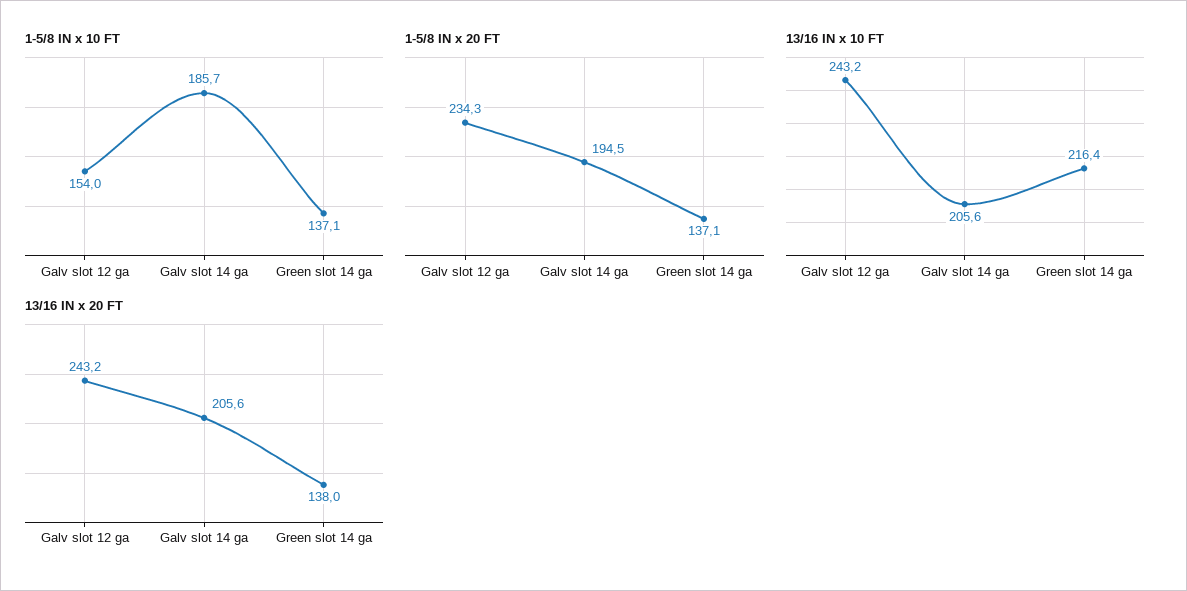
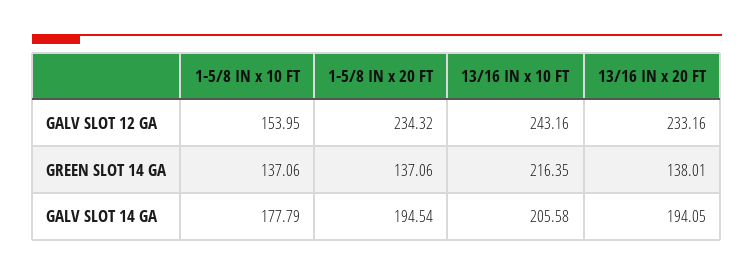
  {
    "1-5/8 IN x 10 FT": {
      "Galv slot 12 ga": 153.95,
-     "Galv slot 14 ga": 185.7,
+     "Galv slot 14 ga": 177.79,
      "Green slot 14 ga": 137.06
    },
    "1-5/8 IN x 20 FT": {
      "Galv slot 12 ga": 234.32,
      "Galv slot 14 ga": 194.54,
      "Green slot 14 ga": 137.06
    },
    "13/16 IN x 10 FT": {
      "Galv slot 12 ga": 243.16,
      "Galv slot 14 ga": 205.58,
      "Green slot 14 ga": 216.35
    },
    "13/16 IN x 20 FT": {
-     "Galv slot 12 ga": 243.2,
+     "Galv slot 12 ga": 233.16,
-     "Galv slot 14 ga": 205.6,
+     "Galv slot 14 ga": 194.05,
      "Green slot 14 ga": 138.01
    }
  }

